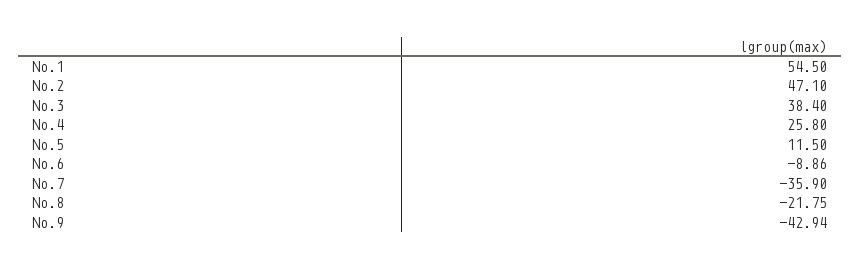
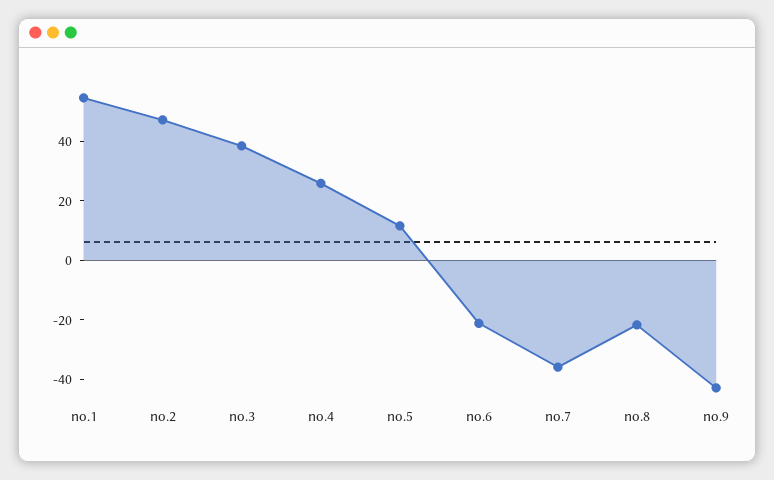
  {
    "No.1": 54.5,
    "No.2": 47.1,
    "No.3": 38.4,
    "No.4": 25.8,
    "No.5": 11.5,
-   "No.6": -8.86,
+   "No.6": -20,
    "No.7": -35.9,
    "No.8": -21.75,
    "No.9": -42.94
  }

